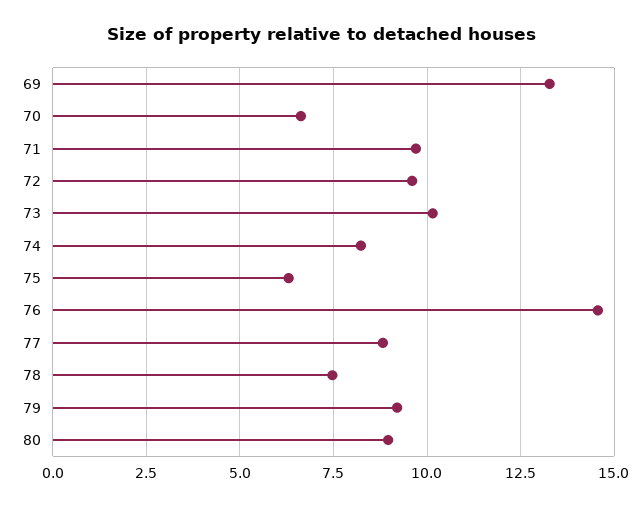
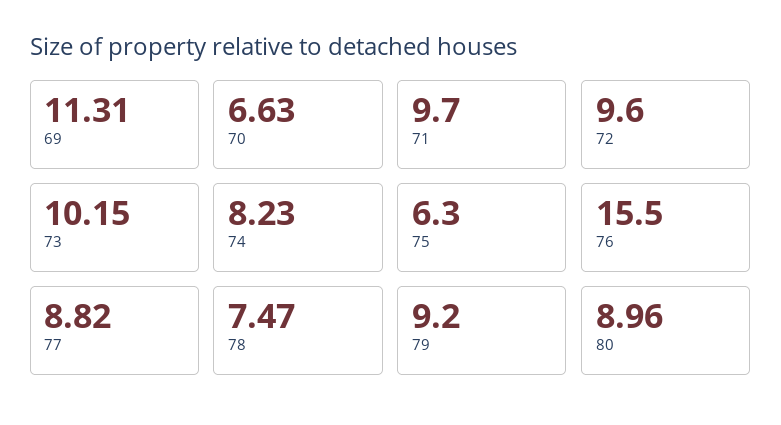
  {
-   "69": 13.25,
+   "69": 11.31,
    "70": 6.63,
    "71": 9.7,
    "72": 9.6,
    "73": 10.15,
    "74": 8.23,
    "75": 6.3,
-   "76": 14.5,
+   "76": 15.5,
    "77": 8.82,
    "78": 7.47,
    "79": 9.2,
    "80": 8.96
  }

